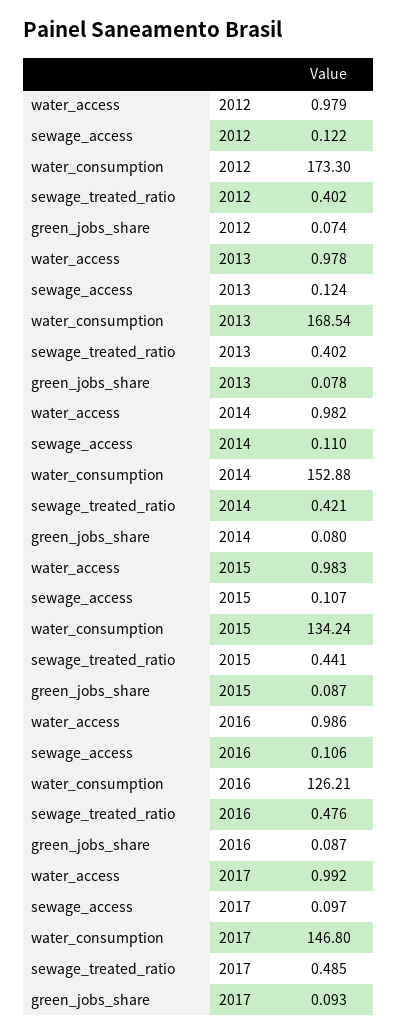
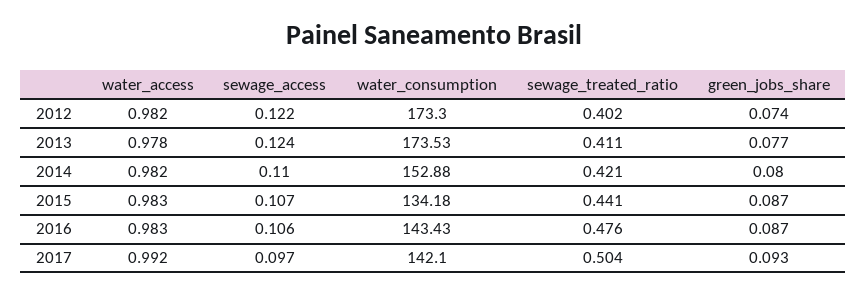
  {
    "water_access": {
-     "2012": 0.979,
+     "2012": 0.982,
      "2013": 0.978,
      "2014": 0.982,
      "2015": 0.983,
-     "2016": 0.986,
+     "2016": 0.983,
      "2017": 0.992
    },
    "sewage_access": {
      "2012": 0.122,
      "2013": 0.124,
      "2014": 0.11,
      "2015": 0.107,
      "2016": 0.106,
      "2017": 0.097
    },
    "water_consumption": {
      "2012": 173.3,
-     "2013": 168.54,
+     "2013": 173.53,
      "2014": 152.88,
-     "2015": 134.24,
+     "2015": 134.18,
-     "2016": 126.21,
+     "2016": 143.43,
-     "2017": 146.8
+     "2017": 142.1
    },
    "sewage_treated_ratio": {
      "2012": 0.402,
-     "2013": 0.402,
+     "2013": 0.411,
      "2014": 0.421,
      "2015": 0.441,
      "2016": 0.476,
-     "2017": 0.485
+     "2017": 0.504
    },
    "green_jobs_share": {
      "2012": 0.074,
-     "2013": 0.078,
+     "2013": 0.077,
      "2014": 0.08,
      "2015": 0.087,
      "2016": 0.087,
      "2017": 0.093
    }
  }

